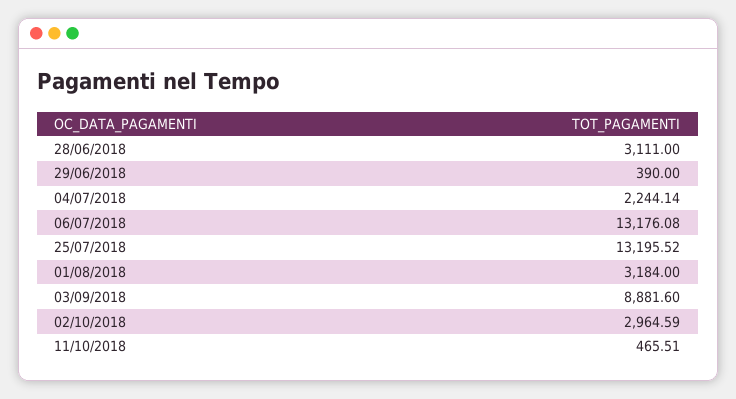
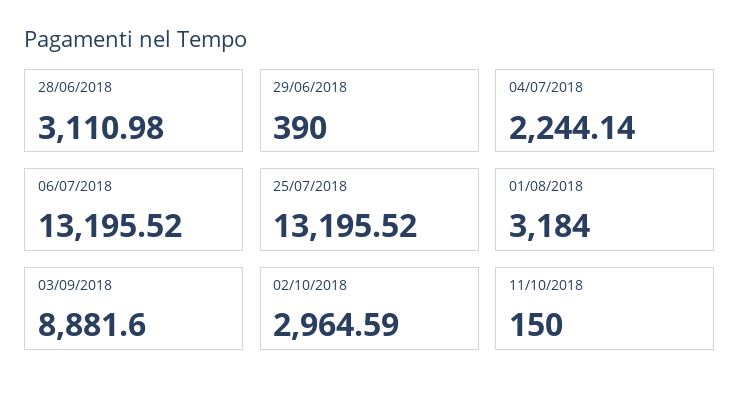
  {
-   "28/06/2018": 3111,
+   "28/06/2018": 3110.98,
    "29/06/2018": 390,
    "04/07/2018": 2244.14,
-   "06/07/2018": 13176.08,
+   "06/07/2018": 13195.52,
    "25/07/2018": 13195.52,
    "01/08/2018": 3184,
    "03/09/2018": 8881.6,
    "02/10/2018": 2964.59,
-   "11/10/2018": 465.51
+   "11/10/2018": 150
  }

